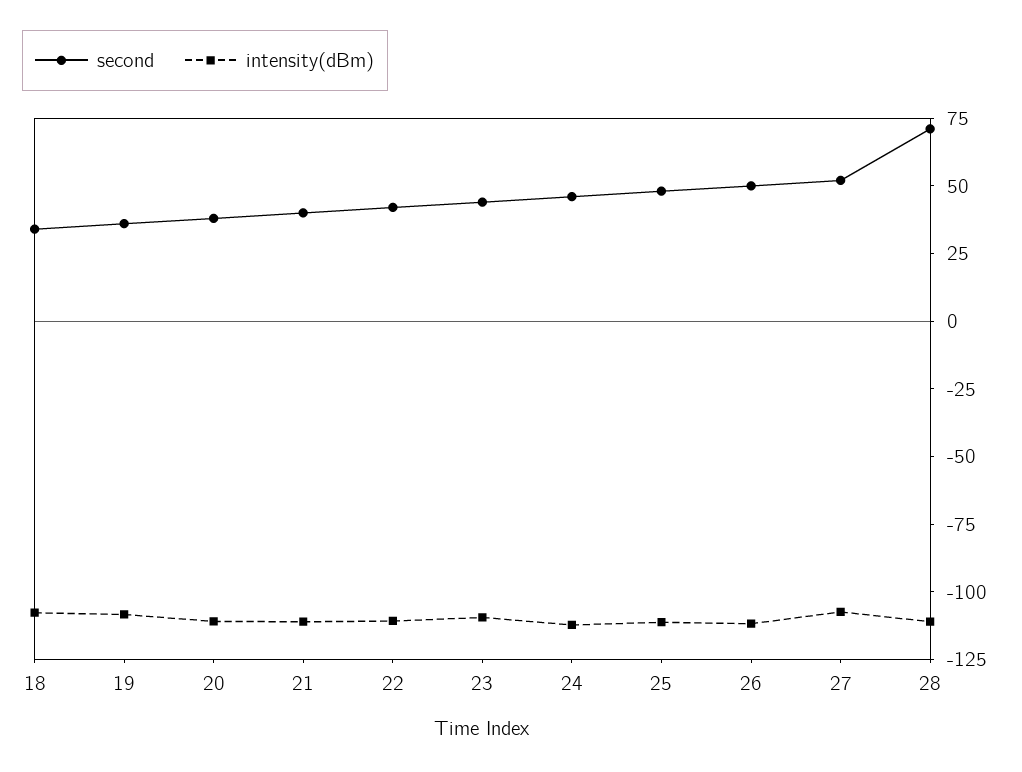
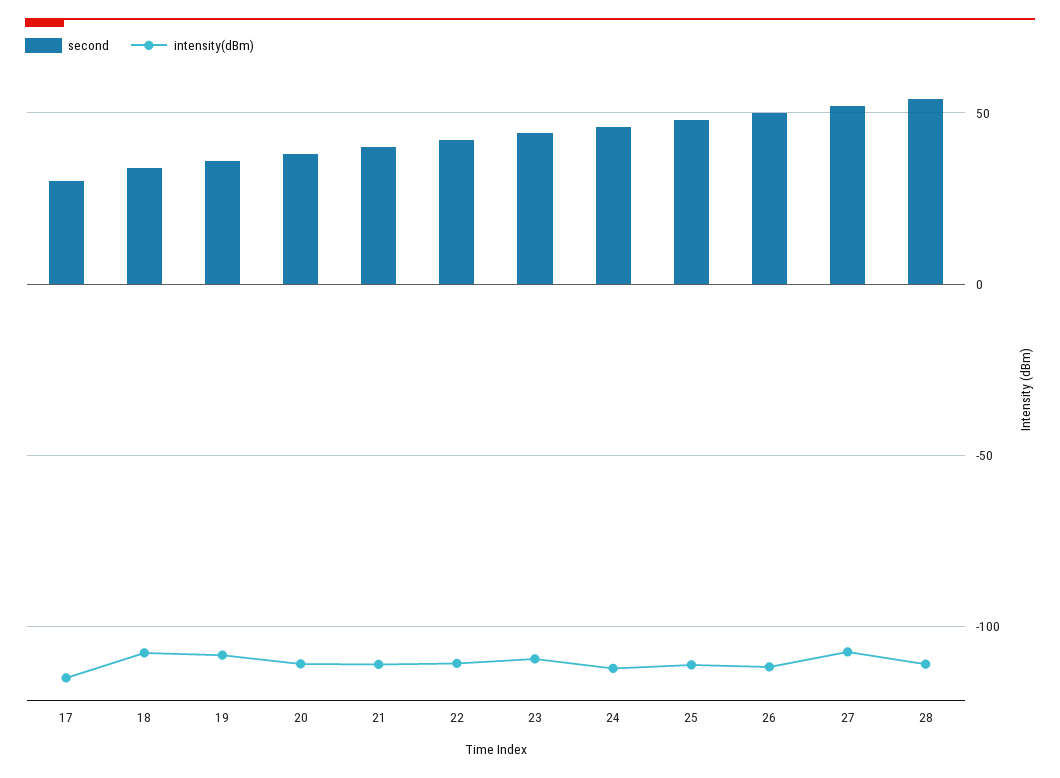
  {
    "second": {
      "18": 35,
      "19": 35,
      "20": 40,
      "21": 40,
      "22": 40,
      "23": 45,
      "24": 45,
      "25": 50,
      "26": 50,
      "27": 50,
-     "28": 70
+     "28": 55,
+     "17": 30
    },
    "intensity(dBm)": {
      "18": -110,
      "19": -110,
      "20": -110,
      "21": -110,
      "22": -110,
      "23": -110,
      "24": -110,
      "25": -110,
      "26": -110,
      "27": -105,
-     "28": -110
+     "28": -110,
+     "17": -115
    }
  }

